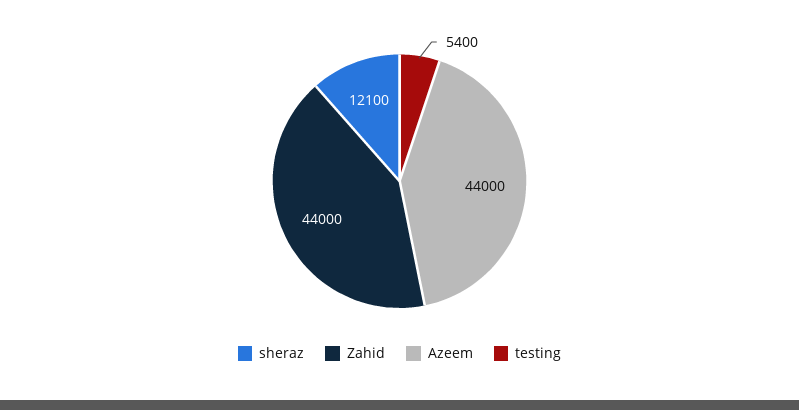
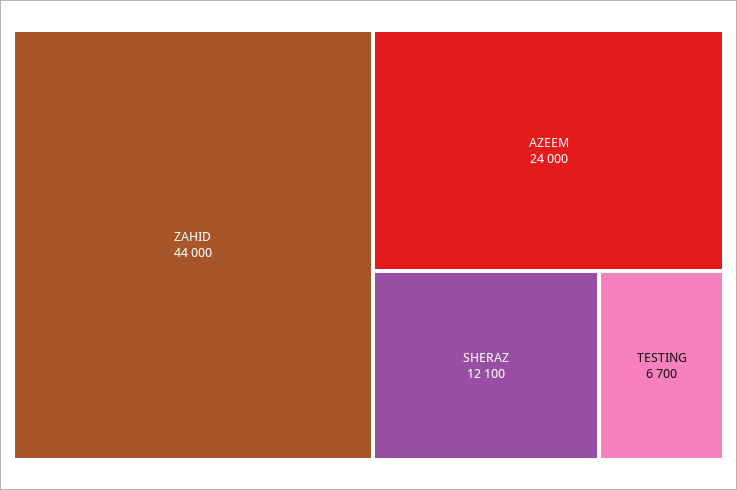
  {
    "sheraz": 12100,
    "Zahid": 44000,
-   "Azeem": 44000,
+   "Azeem": 24000,
-   "testing": 5400
+   "testing": 6700
  }

